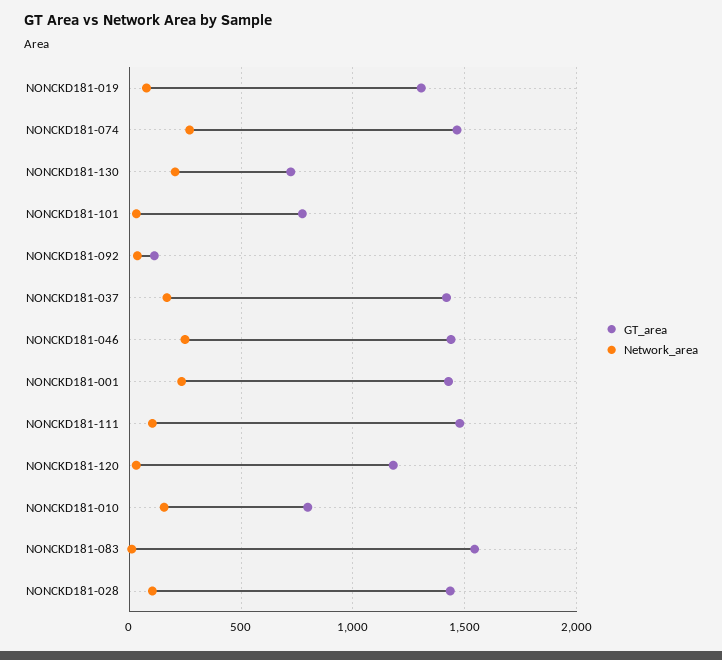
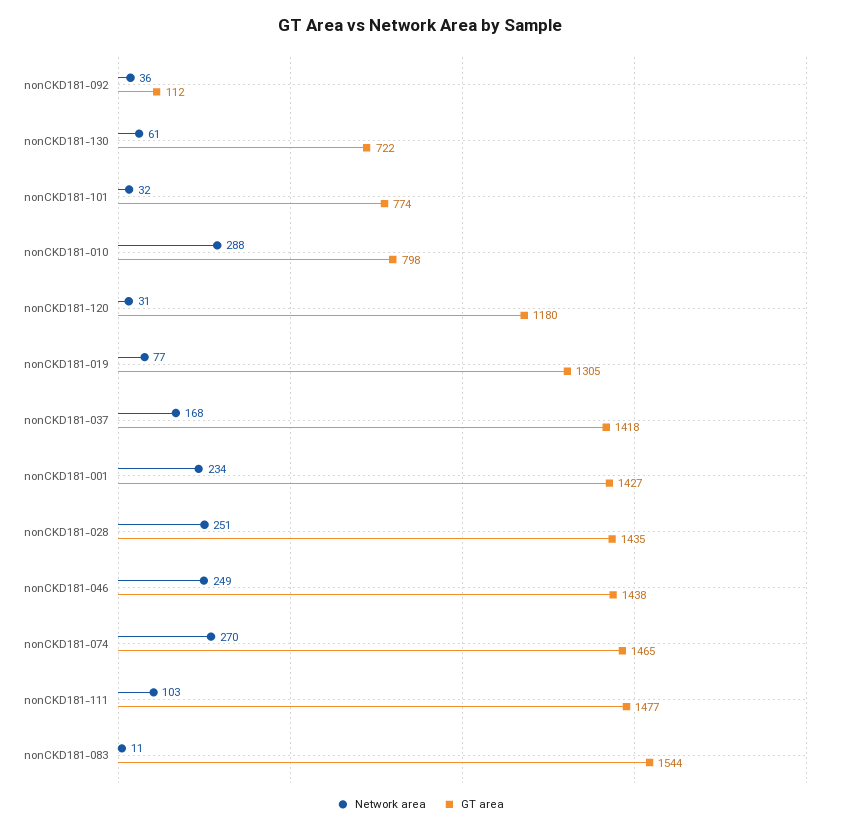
  {
    "GT_area": {
      "NONCKD181-019": 1305,
      "NONCKD181-074": 1465,
      "NONCKD181-130": 722,
      "NONCKD181-101": 774,
      "NONCKD181-092": 112,
      "NONCKD181-037": 1418,
      "NONCKD181-046": 1438,
      "NONCKD181-001": 1427,
      "NONCKD181-111": 1477,
      "NONCKD181-120": 1180,
      "NONCKD181-010": 798,
      "NONCKD181-083": 1544,
      "NONCKD181-028": 1435
    },
    "Network_area": {
      "NONCKD181-019": 77,
      "NONCKD181-074": 270,
-     "NONCKD181-130": 200,
+     "NONCKD181-130": 61,
      "NONCKD181-101": 32,
      "NONCKD181-092": 36,
      "NONCKD181-037": 168,
      "NONCKD181-046": 249,
      "NONCKD181-001": 234,
      "NONCKD181-111": 103,
      "NONCKD181-120": 31,
-     "NONCKD181-010": 150,
+     "NONCKD181-010": 288,
      "NONCKD181-083": 11,
-     "NONCKD181-028": 100
+     "NONCKD181-028": 251
    }
  }

